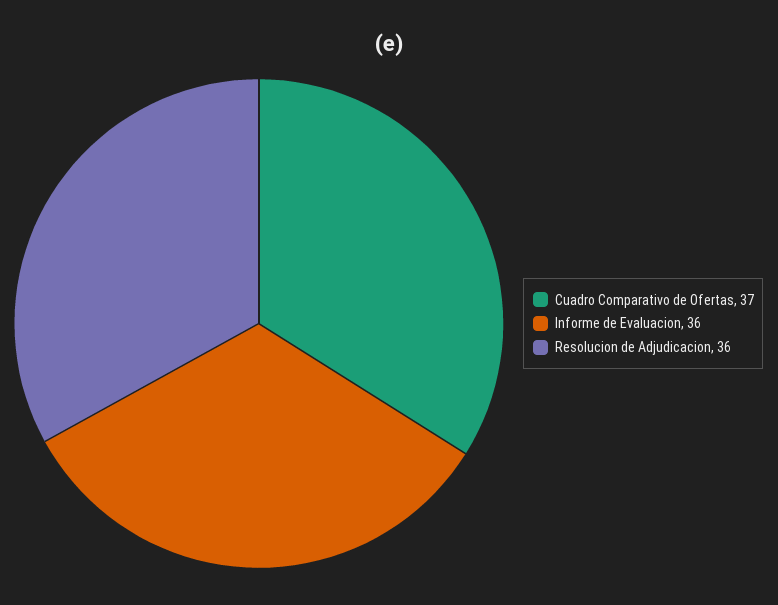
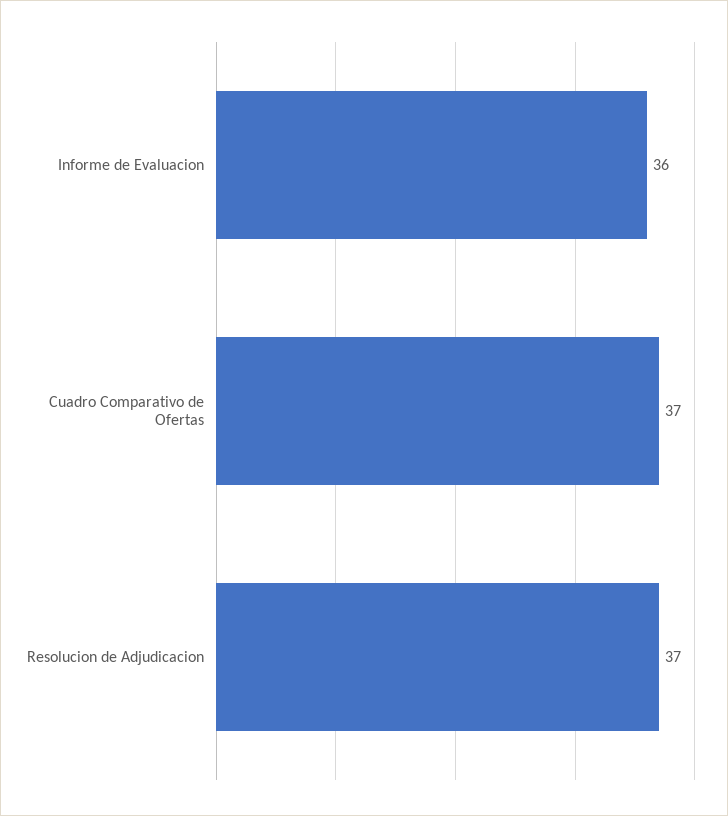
  {
    "Cuadro Comparativo de Ofertas": 37,
    "Informe de Evaluacion": 36,
-   "Resolucion de Adjudicacion": 36
+   "Resolucion de Adjudicacion": 37
  }

